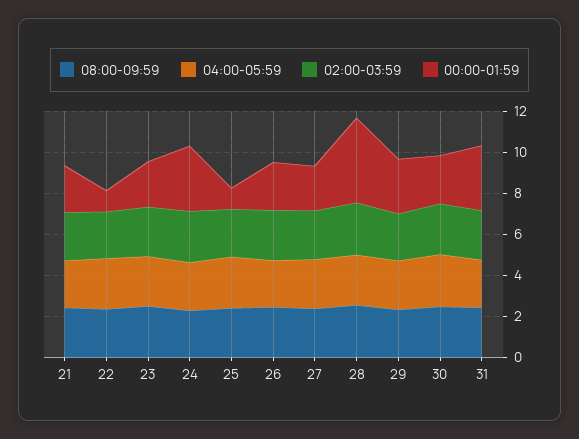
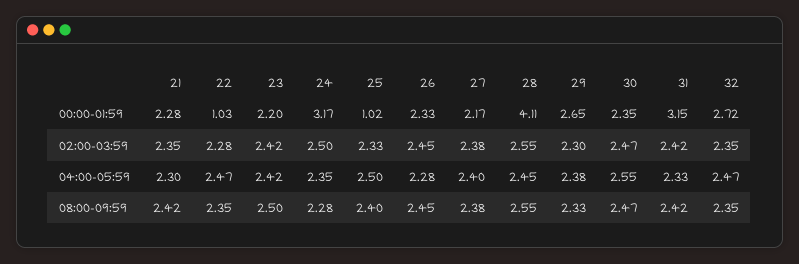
  {
    "08:00-09:59": {
      "21": 2.42,
      "22": 2.35,
      "23": 2.5,
      "24": 2.28,
      "25": 2.4,
      "26": 2.45,
      "27": 2.38,
      "28": 2.55,
      "29": 2.33,
      "30": 2.47,
-     "31": 2.42
+     "31": 2.42,
+     "32": 2.35
    },
    "04:00-05:59": {
      "21": 2.3,
      "22": 2.47,
      "23": 2.42,
      "24": 2.35,
      "25": 2.5,
      "26": 2.28,
      "27": 2.4,
      "28": 2.45,
      "29": 2.38,
      "30": 2.55,
-     "31": 2.33
+     "31": 2.33,
+     "32": 2.47
    },
    "02:00-03:59": {
      "21": 2.35,
      "22": 2.28,
      "23": 2.42,
      "24": 2.5,
      "25": 2.33,
      "26": 2.45,
      "27": 2.38,
      "28": 2.55,
      "29": 2.3,
      "30": 2.47,
-     "31": 2.42
+     "31": 2.42,
+     "32": 2.35
    },
    "00:00-01:59": {
      "21": 2.28,
      "22": 1.03,
      "23": 2.2,
      "24": 3.17,
      "25": 1.02,
      "26": 2.33,
      "27": 2.17,
      "28": 4.11,
      "29": 2.65,
      "30": 2.35,
-     "31": 3.15
+     "31": 3.15,
+     "32": 2.72
    }
  }

